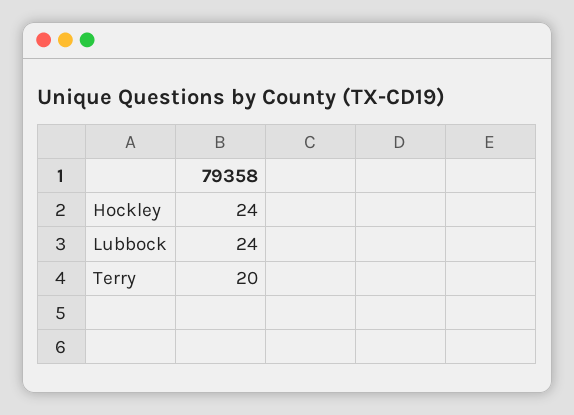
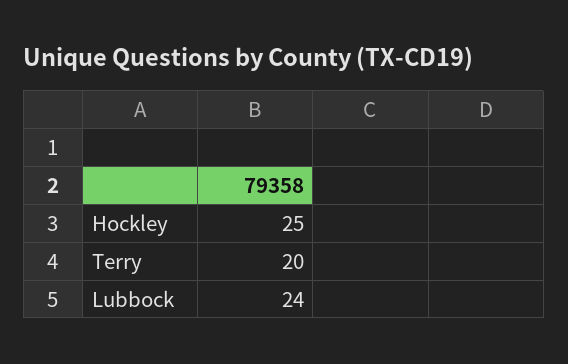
  {
-   "Hockley": 24,
+   "Hockley": 25,
    "Lubbock": 24,
    "Terry": 20
  }

